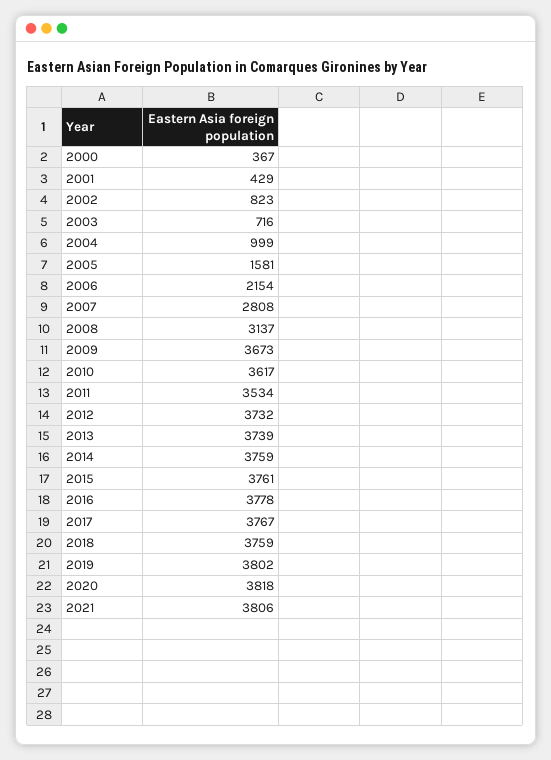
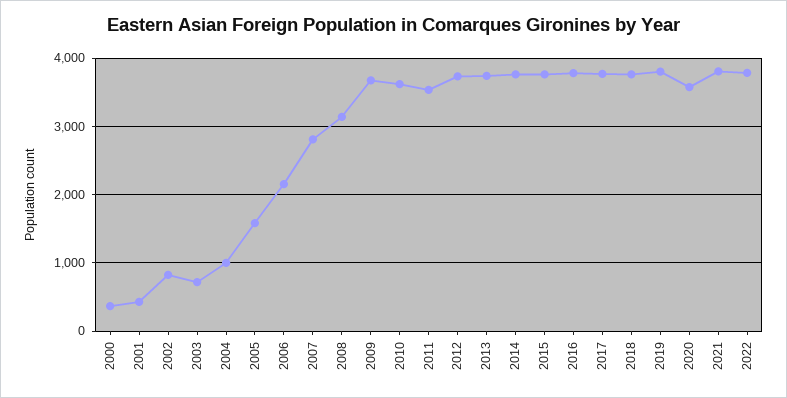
  {
    "2000": 367,
    "2001": 429,
    "2002": 823,
    "2003": 716,
    "2004": 999,
    "2005": 1581,
    "2006": 2154,
    "2007": 2808,
    "2008": 3137,
    "2009": 3673,
    "2010": 3617,
    "2011": 3534,
    "2012": 3732,
    "2013": 3739,
    "2014": 3759,
    "2015": 3761,
    "2016": 3778,
    "2017": 3767,
    "2018": 3759,
    "2019": 3802,
-   "2020": 3818,
+   "2020": 3600,
-   "2021": 3806
+   "2021": 3806,
+   "2022": 3800
  }

